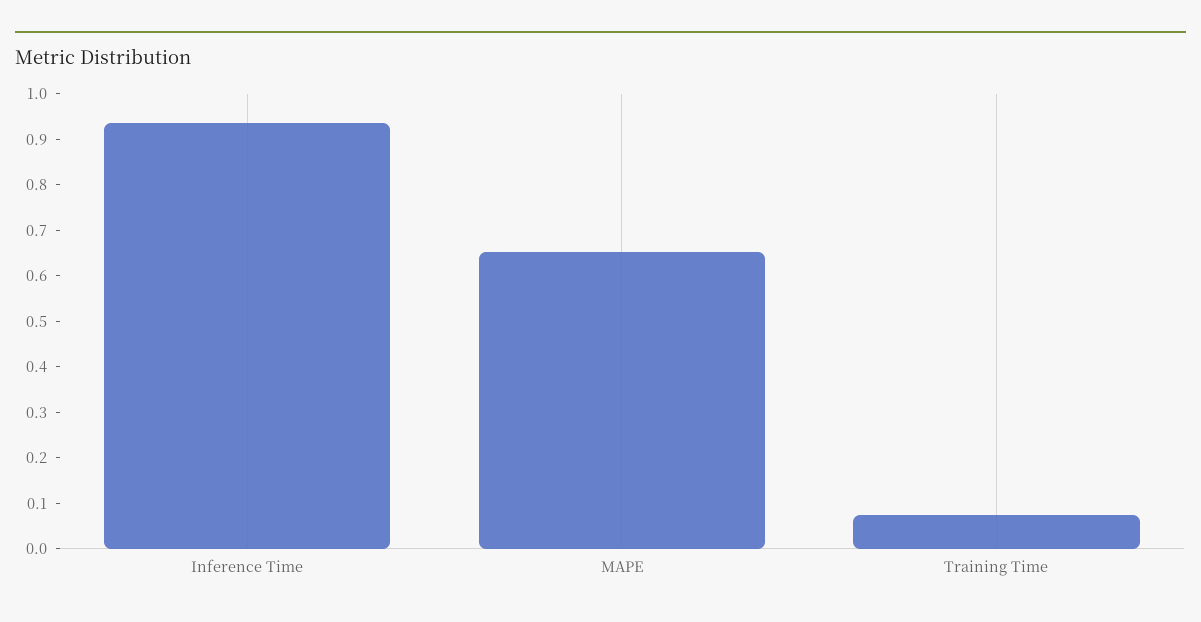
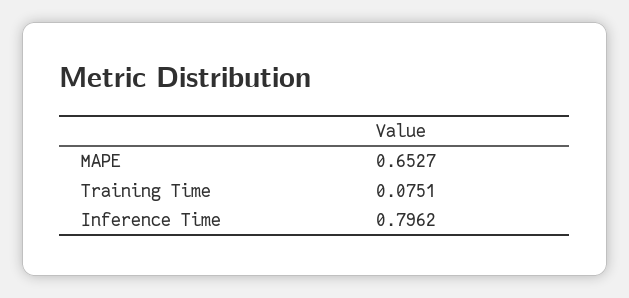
  {
-   "Inference Time": 0.94,
+   "Inference Time": 0.7962,
    "MAPE": 0.6527,
    "Training Time": 0.0751
  }

